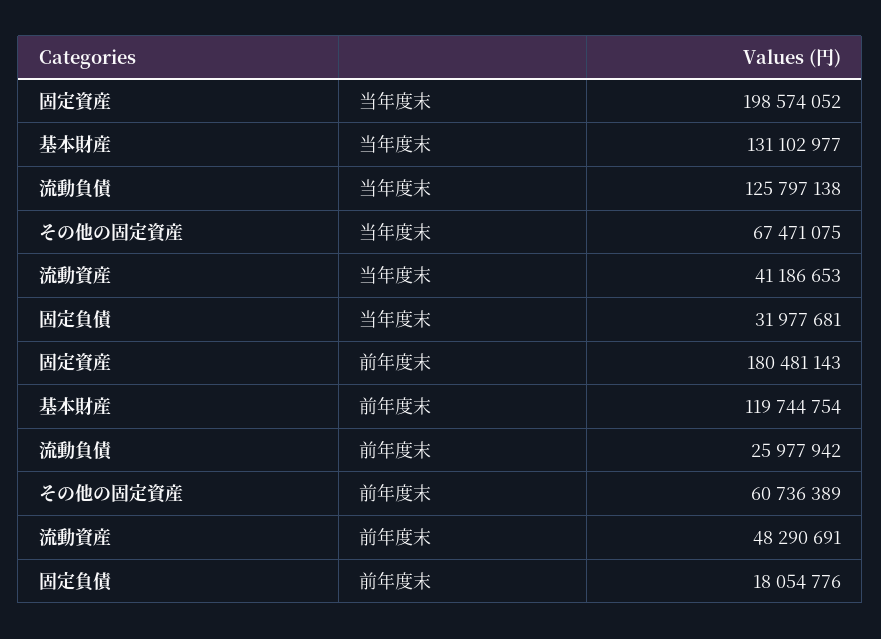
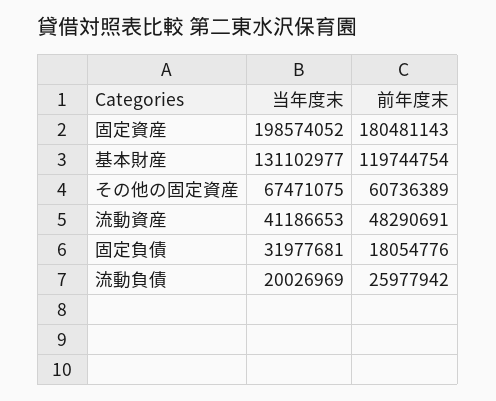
  {
    "固定資産": {
      "当年度末": 198574052,
      "前年度末": 180481143
    },
    "基本財産": {
      "当年度末": 131102977,
      "前年度末": 119744754
    },
    "流動負債": {
-     "当年度末": 125797138,
+     "当年度末": 20026969,
      "前年度末": 25977942
    },
    "その他の固定資産": {
      "当年度末": 67471075,
      "前年度末": 60736389
    },
    "流動資産": {
      "当年度末": 41186653,
      "前年度末": 48290691
    },
    "固定負債": {
      "当年度末": 31977681,
      "前年度末": 18054776
    }
  }

